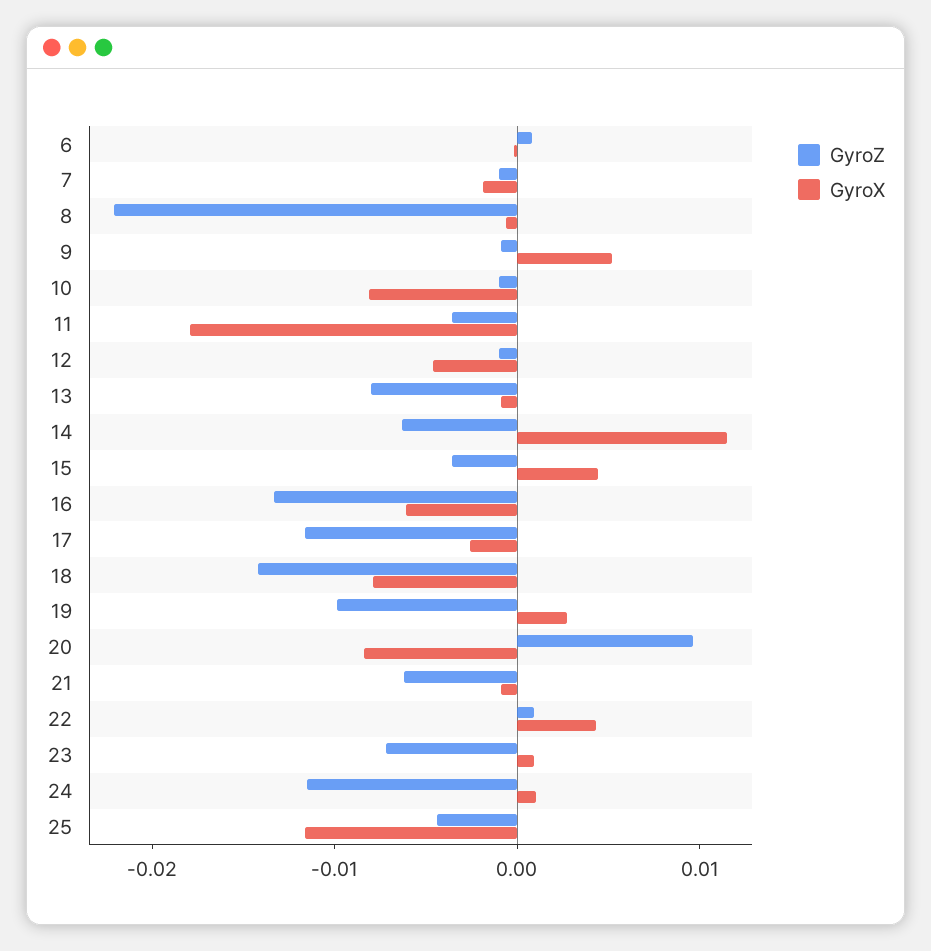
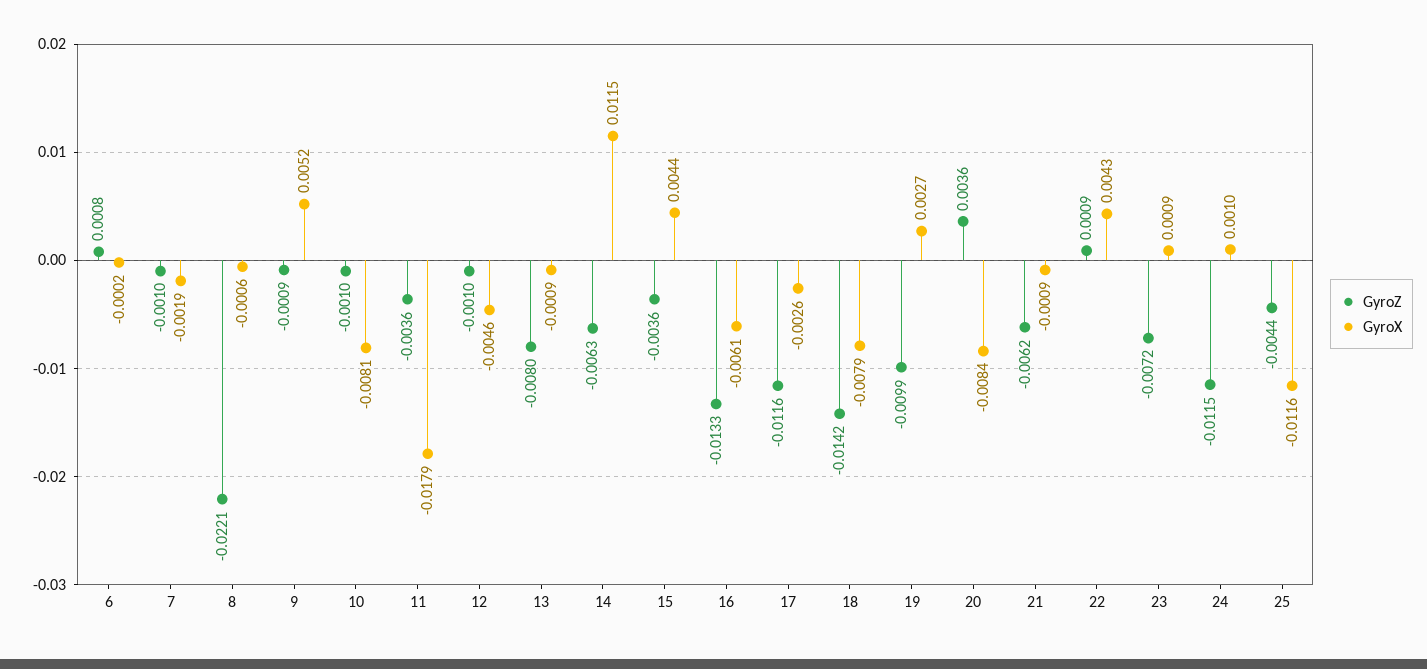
  {
    "GyroZ": {
      "6": 0.0008,
      "7": -0.001,
      "8": -0.0221,
      "9": -0.0009,
      "10": -0.001,
      "11": -0.0036,
      "12": -0.001,
      "13": -0.008,
      "14": -0.0063,
      "15": -0.0036,
      "16": -0.0133,
      "17": -0.0116,
      "18": -0.0142,
      "19": -0.0099,
-     "20": 0.01,
+     "20": 0.0036,
      "21": -0.0062,
      "22": 0.0009,
      "23": -0.0072,
      "24": -0.0115,
      "25": -0.0044
    },
    "GyroX": {
      "6": -0.0002,
      "7": -0.0019,
      "8": -0.0006,
      "9": 0.0052,
      "10": -0.0081,
      "11": -0.0179,
      "12": -0.0046,
      "13": -0.0009,
      "14": 0.0115,
      "15": 0.0044,
      "16": -0.0061,
      "17": -0.0026,
      "18": -0.0079,
      "19": 0.0027,
      "20": -0.0084,
      "21": -0.0009,
      "22": 0.0043,
      "23": 0.0009,
      "24": 0.001,
      "25": -0.0116
    }
  }

